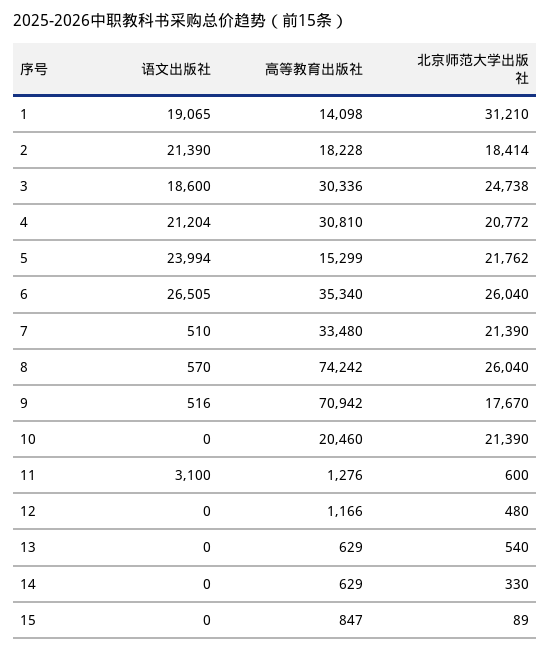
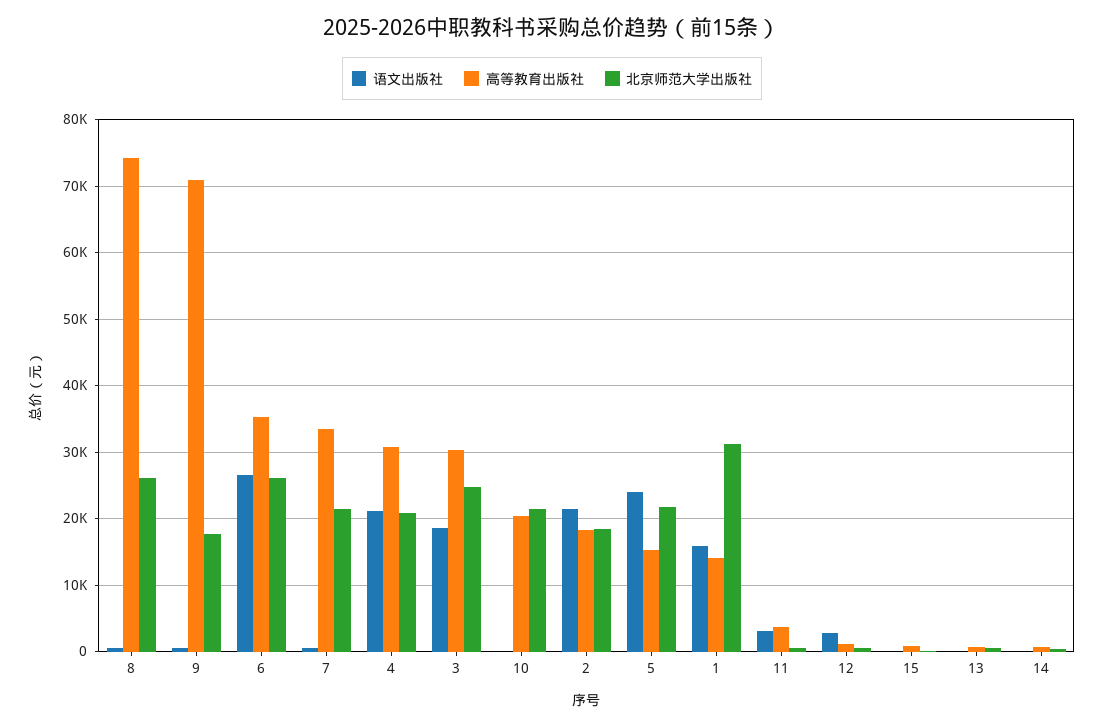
  {
    "语文出版社": {
-     "1": 19065,
+     "1": 16000,
      "2": 21390,
      "3": 18600,
      "4": 21204,
      "5": 23994,
      "6": 26505,
      "7": 510,
      "8": 570,
      "9": 516,
      "10": 0,
      "11": 3100,
-     "12": 0,
+     "12": 3000,
      "13": 0,
      "14": 0,
      "15": 0
    },
    "高等教育出版社": {
      "1": 14098,
      "2": 18228,
      "3": 30336,
      "4": 30810,
      "5": 15299,
      "6": 35340,
      "7": 33480,
      "8": 74242,
      "9": 70942,
      "10": 20460,
-     "11": 1276,
+     "11": 4000,
      "12": 1166,
      "13": 629,
      "14": 629,
      "15": 847
    },
    "北京师范大学出版社": {
      "1": 31210,
      "2": 18414,
      "3": 24738,
      "4": 20772,
      "5": 21762,
      "6": 26040,
      "7": 21390,
      "8": 26040,
      "9": 17670,
      "10": 21390,
      "11": 600,
      "12": 480,
      "13": 540,
      "14": 330,
      "15": 89
    }
  }

